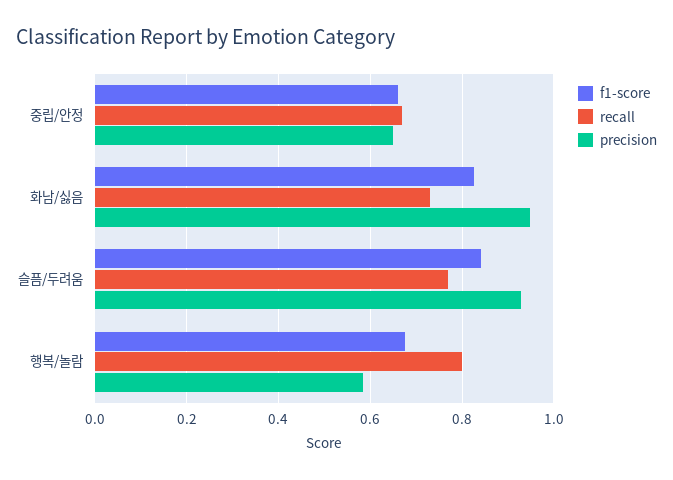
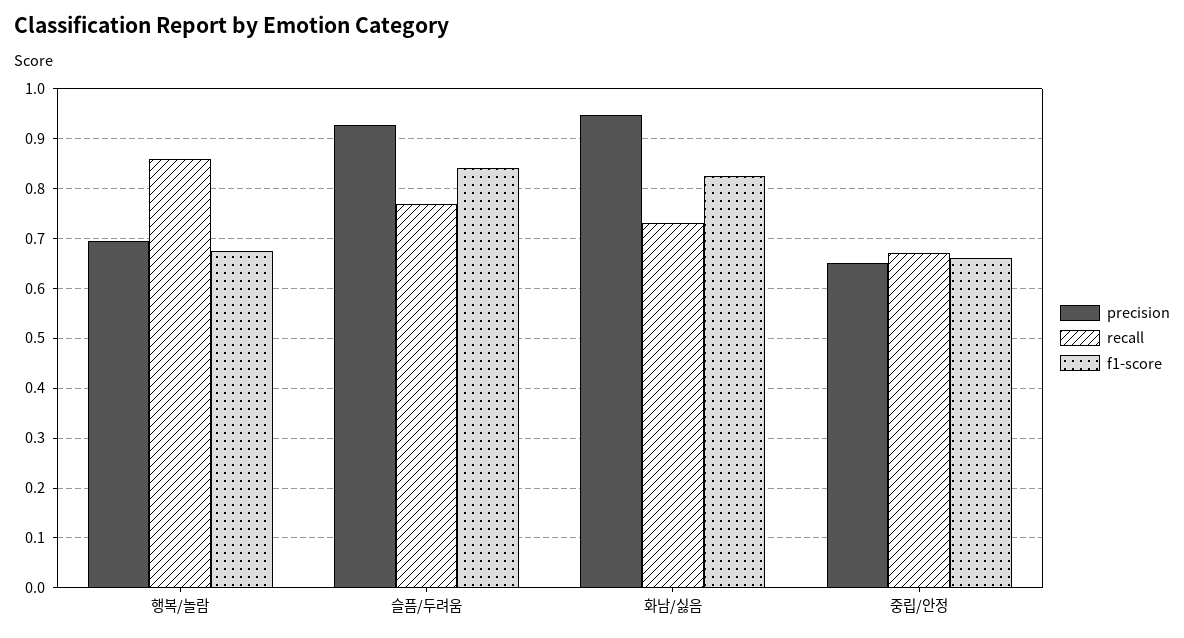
  {
    "f1-score": {
      "중립/안정": 0.66,
      "화남/싫음": 0.82,
      "슬픔/두려움": 0.84,
      "행복/놀람": 0.68
    },
    "recall": {
      "중립/안정": 0.68,
      "화남/싫음": 0.74,
      "슬픔/두려움": 0.78,
-     "행복/놀람": 0.8
+     "행복/놀람": 0.86
    },
    "precision": {
      "중립/안정": 0.66,
      "화남/싫음": 0.94,
      "슬픔/두려움": 0.92,
-     "행복/놀람": 0.58
+     "행복/놀람": 0.7
    }
  }

